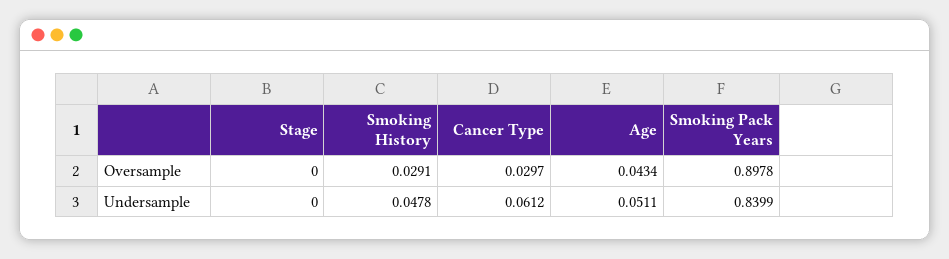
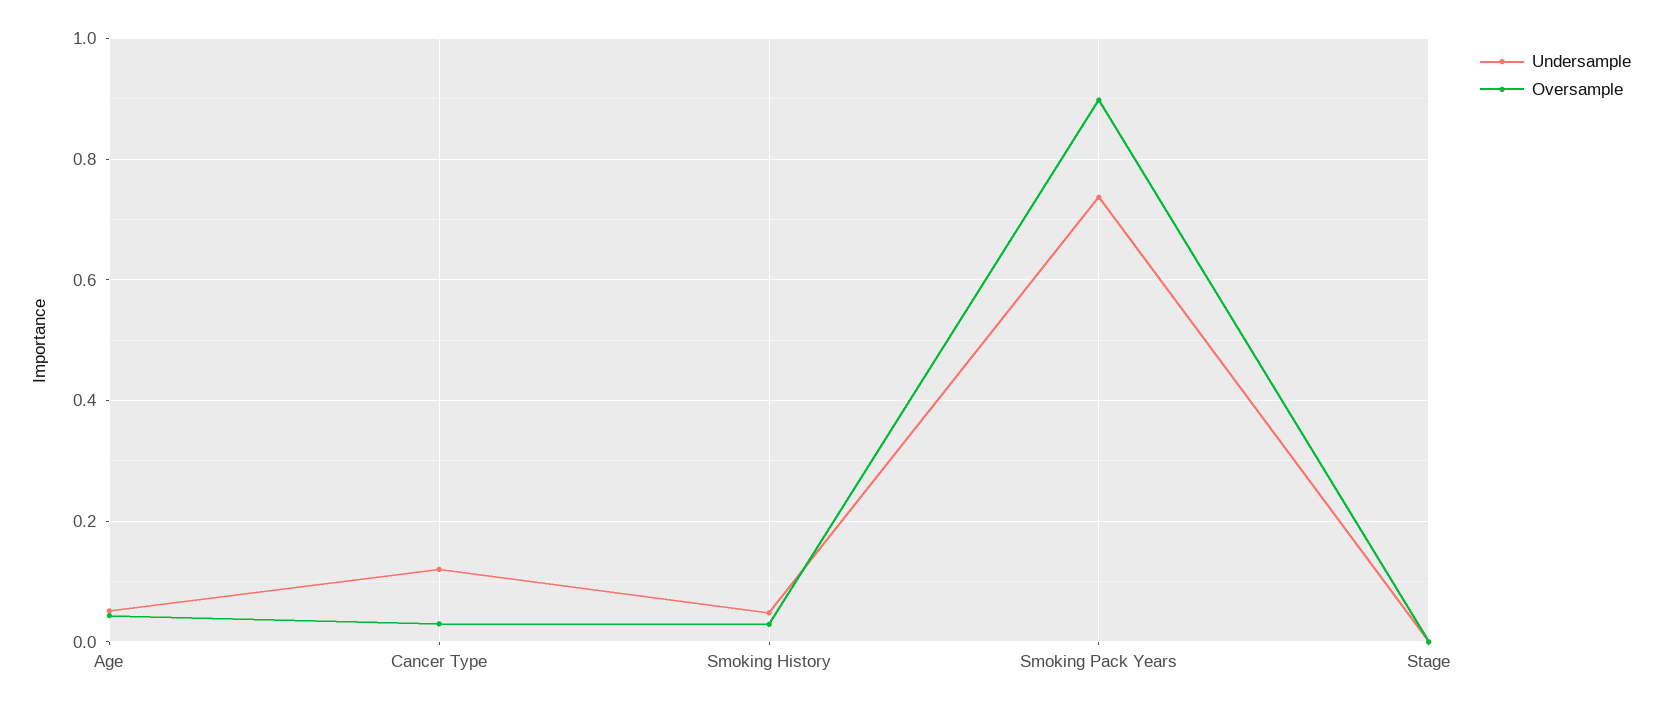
  {
    "Oversample": {
      "Stage": 0,
      "Smoking History": 0.0291,
      "Cancer Type": 0.0297,
      "Age": 0.0434,
      "Smoking Pack Years": 0.8978
    },
    "Undersample": {
      "Stage": 0,
      "Smoking History": 0.0478,
-     "Cancer Type": 0.0612,
+     "Cancer Type": 0.12,
      "Age": 0.0511,
-     "Smoking Pack Years": 0.8399
+     "Smoking Pack Years": 0.74
    }
  }

